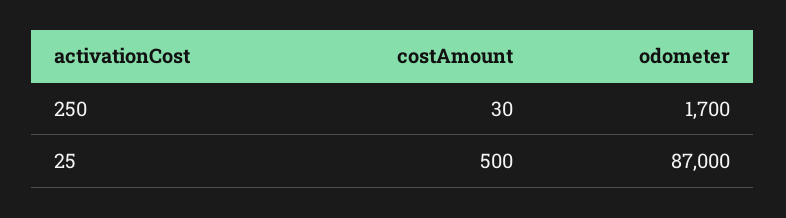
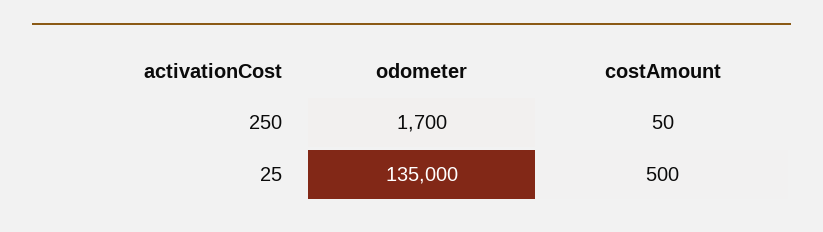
  {
    "costAmount": {
-     "250": 30,
+     "250": 50,
      "25": 500
    },
    "odometer": {
      "250": 1700,
-     "25": 87000
+     "25": 135000
    }
  }

